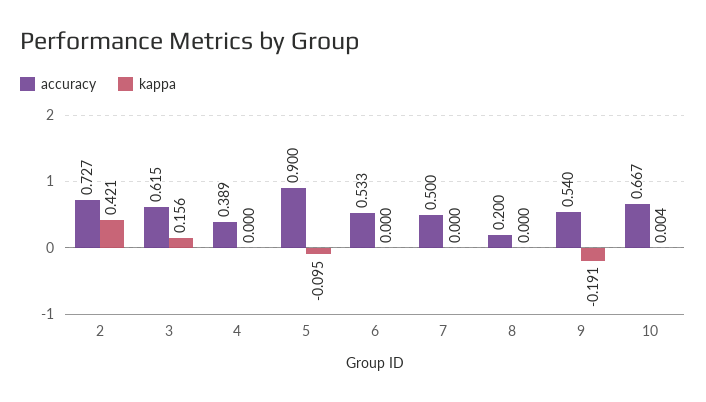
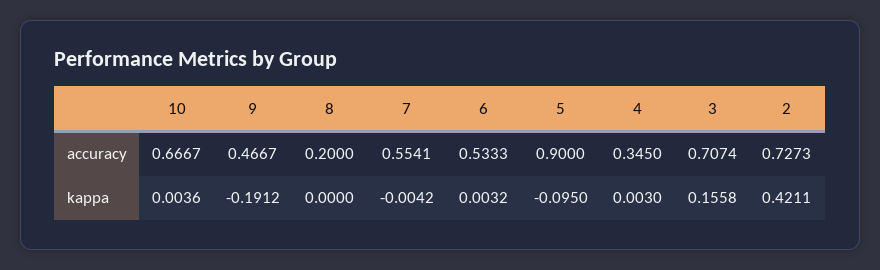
  {
    "accuracy": {
      "2": 0.7273,
-     "3": 0.615,
+     "3": 0.7074,
-     "4": 0.389,
+     "4": 0.345,
      "5": 0.9,
      "6": 0.5333,
-     "7": 0.5,
+     "7": 0.5541,
      "8": 0.2,
-     "9": 0.54,
+     "9": 0.4667,
      "10": 0.6667
    },
    "kappa": {
      "2": 0.4211,
      "3": 0.1558,
-     "4": 0,
+     "4": 0.003,
      "5": -0.095,
-     "6": 0,
+     "6": 0.0032,
-     "7": 0,
+     "7": -0.0042,
      "8": 0,
      "9": -0.1912,
      "10": 0.0036
    }
  }

